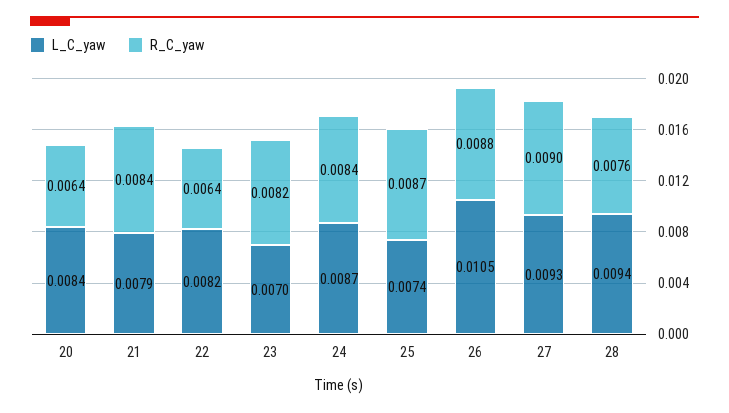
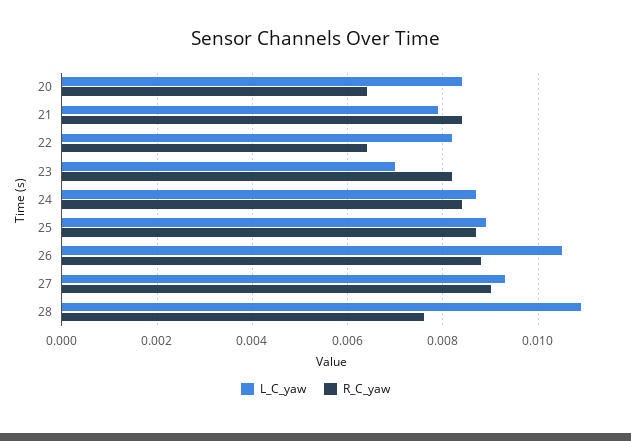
  {
    "L_C_yaw": {
      "20": 0.0084,
      "21": 0.0079,
      "22": 0.0082,
      "23": 0.007,
      "24": 0.0087,
-     "25": 0.0074,
+     "25": 0.009,
      "26": 0.0105,
      "27": 0.0093,
-     "28": 0.0094
+     "28": 0.011
    },
    "R_C_yaw": {
      "20": 0.0064,
      "21": 0.0084,
      "22": 0.0064,
      "23": 0.0082,
      "24": 0.0084,
      "25": 0.0087,
      "26": 0.0088,
      "27": 0.009,
      "28": 0.0076
    }
  }

